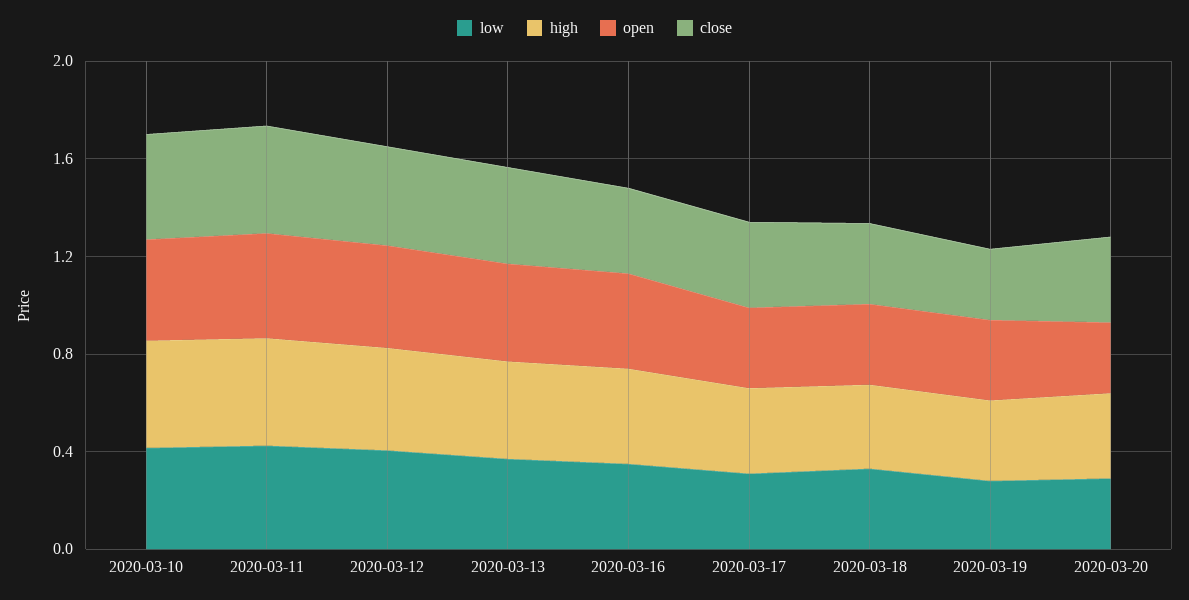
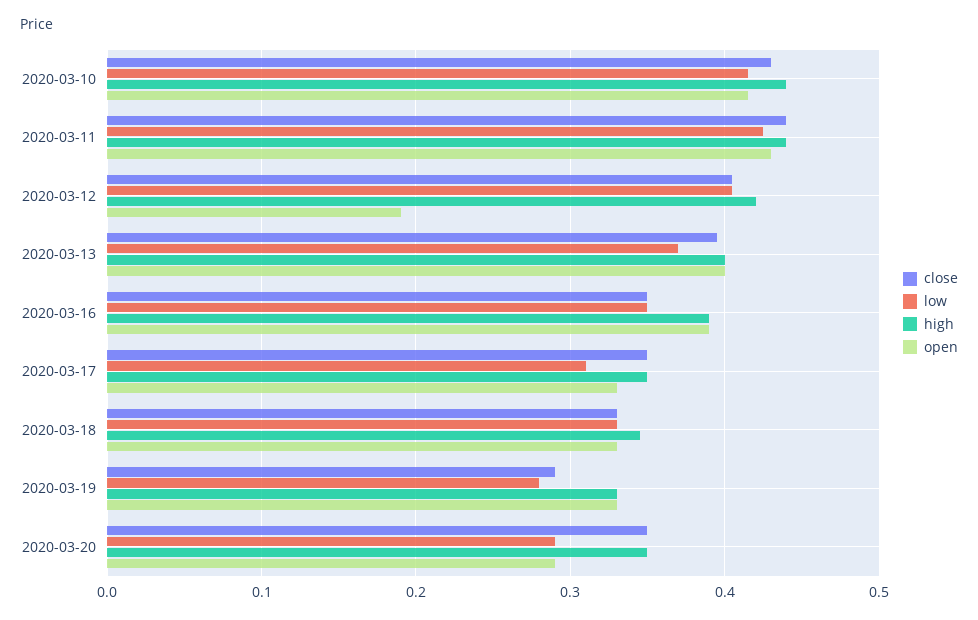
  {
    "low": {
      "2020-03-10": 0.42,
      "2020-03-11": 0.43,
      "2020-03-12": 0.41,
      "2020-03-13": 0.37,
      "2020-03-16": 0.35,
      "2020-03-17": 0.31,
      "2020-03-18": 0.33,
      "2020-03-19": 0.28,
      "2020-03-20": 0.29
    },
    "high": {
      "2020-03-10": 0.44,
      "2020-03-11": 0.44,
      "2020-03-12": 0.42,
      "2020-03-13": 0.4,
      "2020-03-16": 0.39,
      "2020-03-17": 0.35,
      "2020-03-18": 0.35,
      "2020-03-19": 0.33,
      "2020-03-20": 0.35
    },
    "open": {
      "2020-03-10": 0.42,
      "2020-03-11": 0.43,
-     "2020-03-12": 0.4,
+     "2020-03-12": 0.19,
      "2020-03-13": 0.4,
      "2020-03-16": 0.39,
      "2020-03-17": 0.33,
      "2020-03-18": 0.33,
      "2020-03-19": 0.33,
      "2020-03-20": 0.29
    },
    "close": {
      "2020-03-10": 0.43,
      "2020-03-11": 0.44,
      "2020-03-12": 0.41,
      "2020-03-13": 0.4,
      "2020-03-16": 0.35,
      "2020-03-17": 0.35,
      "2020-03-18": 0.33,
      "2020-03-19": 0.29,
      "2020-03-20": 0.35
    }
  }

